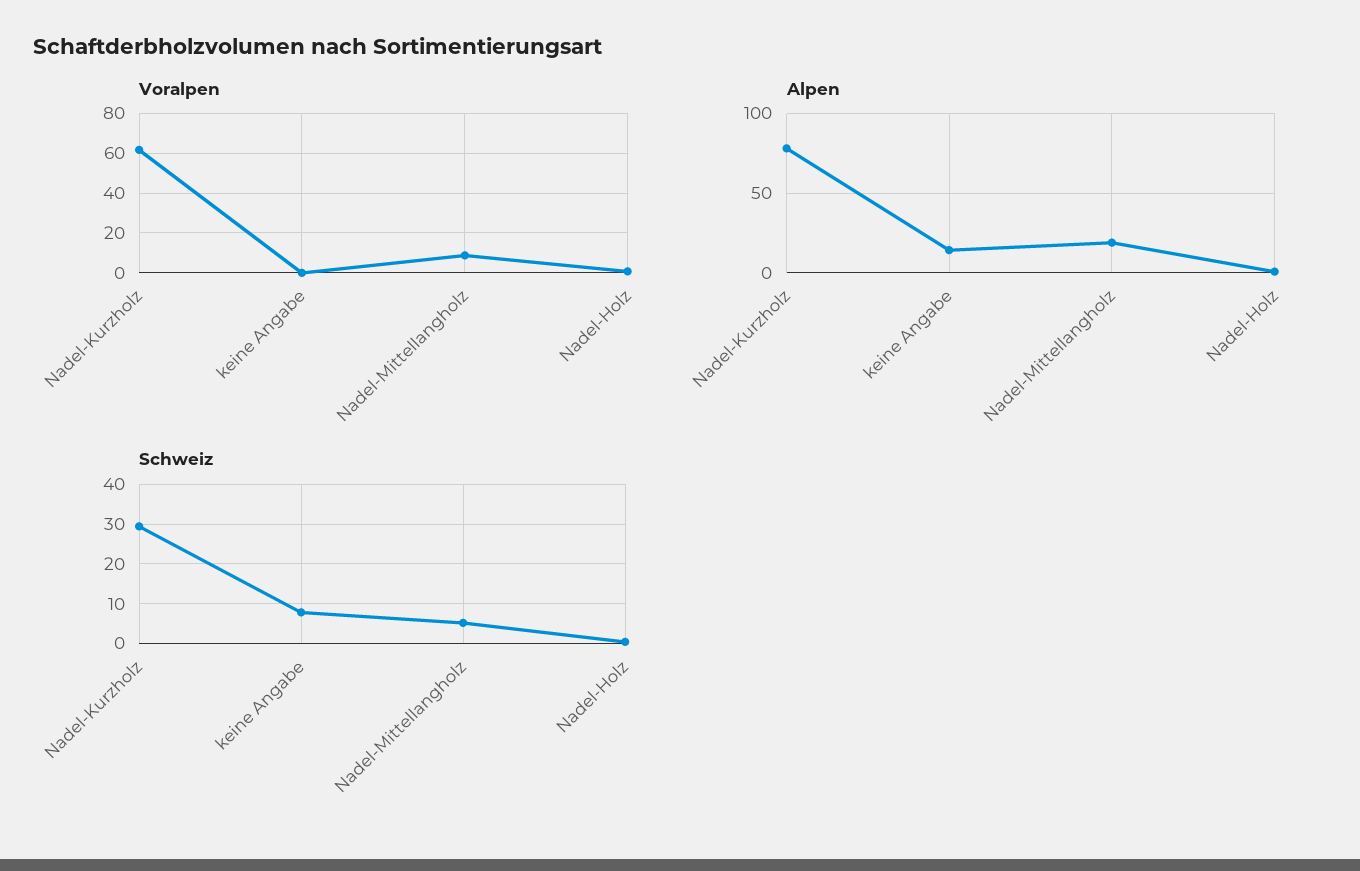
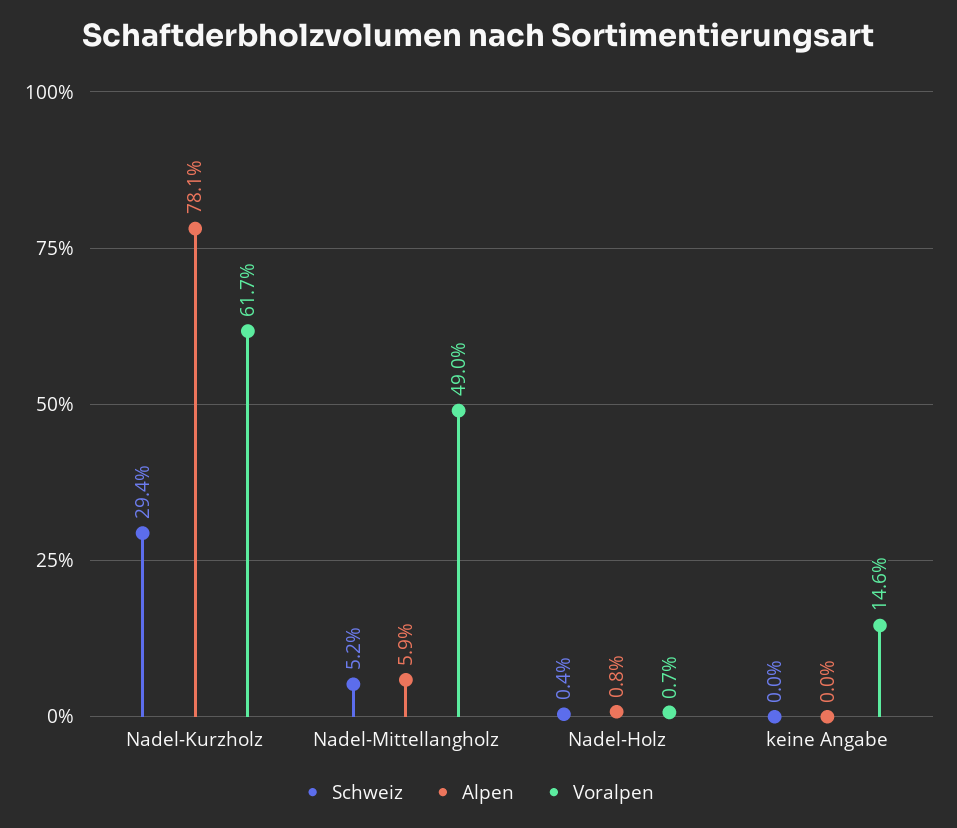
  {
    "Voralpen": {
      "Nadel-Kurzholz": 61.7,
-     "keine Angabe": 0,
+     "keine Angabe": 14.6,
-     "Nadel-Mittellangholz": 10,
+     "Nadel-Mittellangholz": 49,
      "Nadel-Holz": 0.7
    },
    "Alpen": {
      "Nadel-Kurzholz": 78.1,
-     "keine Angabe": 15,
+     "keine Angabe": 0,
-     "Nadel-Mittellangholz": 20,
+     "Nadel-Mittellangholz": 5.9,
      "Nadel-Holz": 0.8
    },
    "Schweiz": {
      "Nadel-Kurzholz": 29.4,
-     "keine Angabe": 8,
+     "keine Angabe": 0,
      "Nadel-Mittellangholz": 5.2,
      "Nadel-Holz": 0.4
    }
  }

